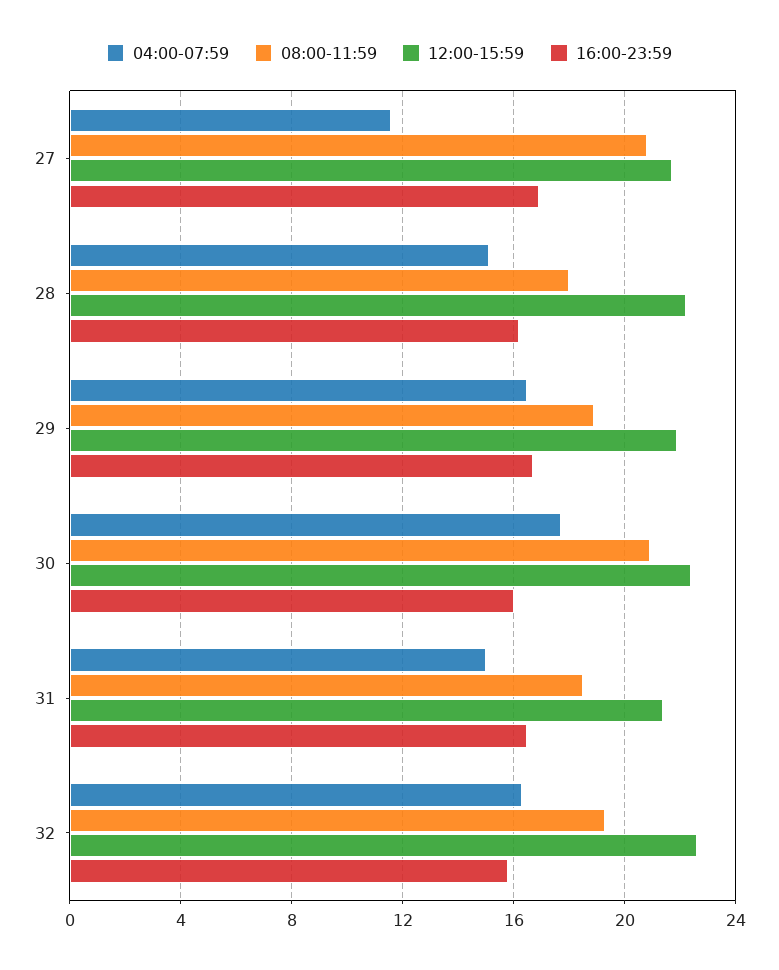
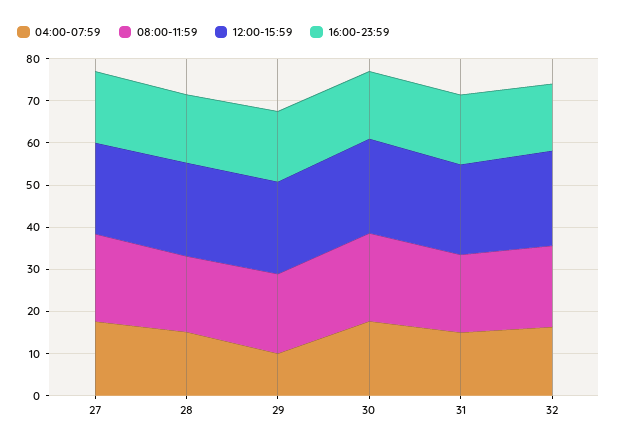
  {
    "04:00-07:59": {
-     "27": 11.5,
+     "27": 18,
      "28": 15,
-     "29": 16.5,
+     "29": 10,
      "30": 17.5,
      "31": 15,
      "32": 16.5
    },
    "08:00-11:59": {
      "27": 21,
      "28": 18,
      "29": 19,
      "30": 21,
      "31": 18.5,
      "32": 19.5
    },
    "12:00-15:59": {
      "27": 21.5,
      "28": 22,
      "29": 22,
      "30": 22.5,
      "31": 21.5,
      "32": 22.5
    },
    "16:00-23:59": {
      "27": 17,
      "28": 16,
      "29": 16.5,
      "30": 16,
      "31": 16.5,
      "32": 16
    }
  }

